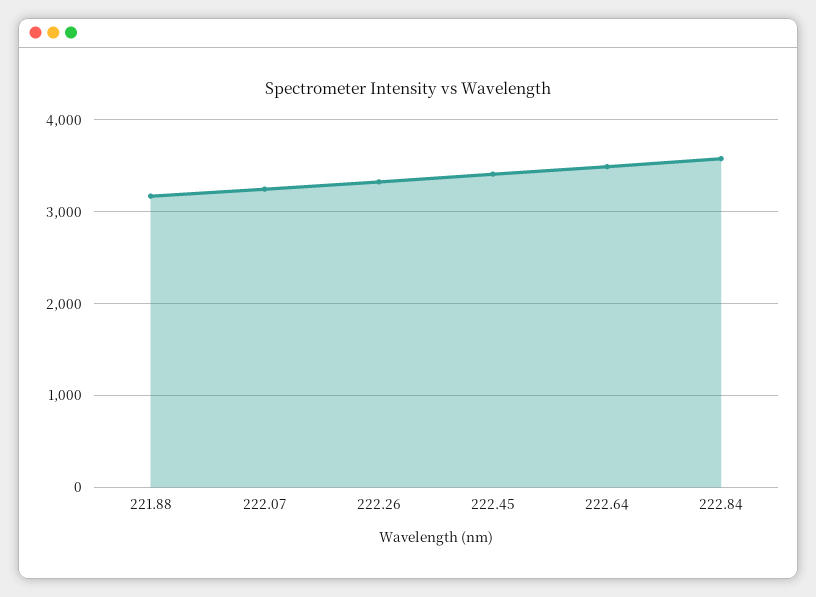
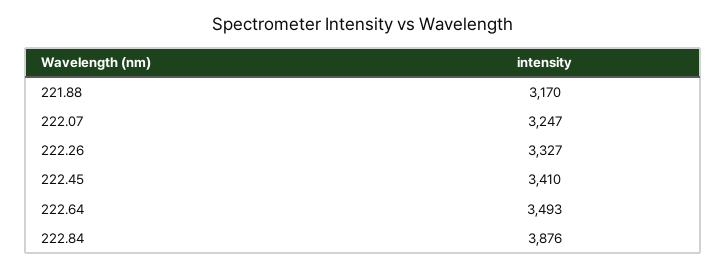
  {
    "221.88": 3170,
    "222.07": 3247,
    "222.26": 3327,
    "222.45": 3410,
    "222.64": 3493,
-   "222.84": 3600
+   "222.84": 3876
  }

